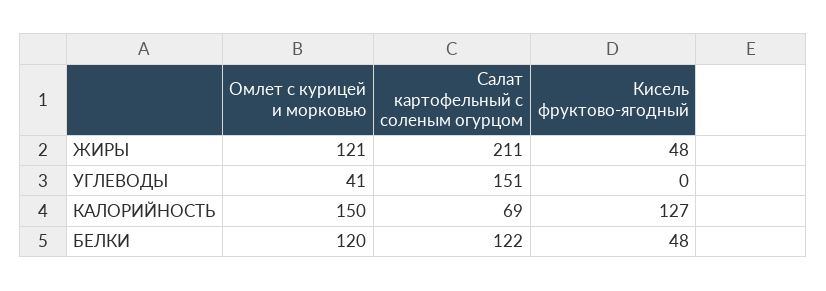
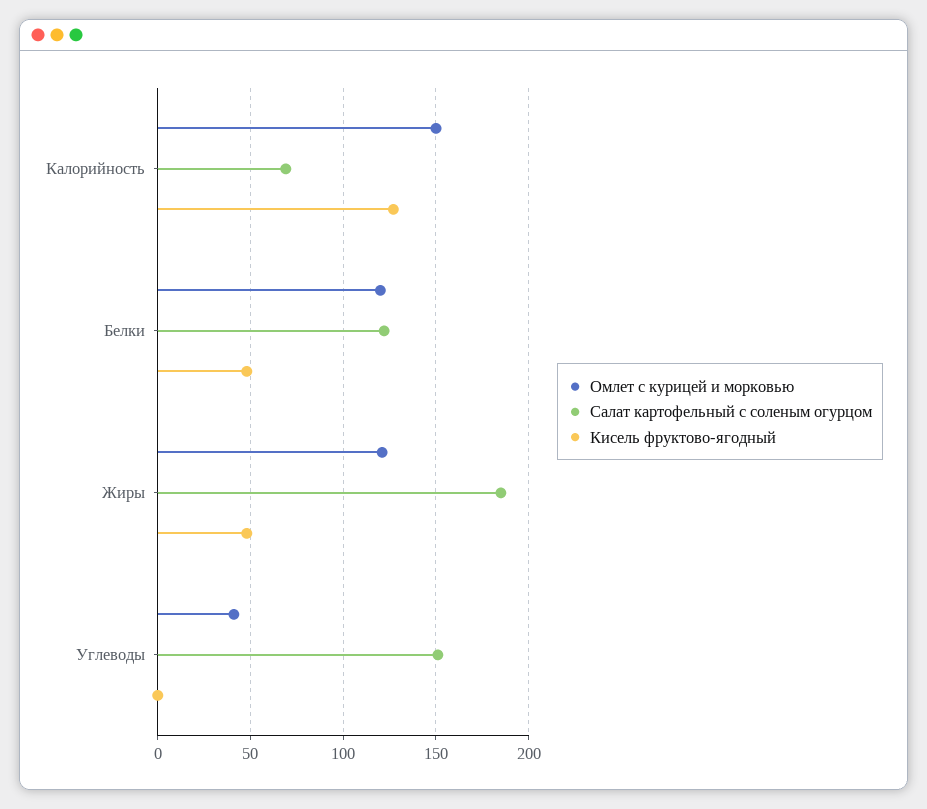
  {
    "Омлет с курицей и морковью": {
      "ЖИРЫ": 121,
      "УГЛЕВОДЫ": 41,
      "КАЛОРИЙНОСТЬ": 150,
      "БЕЛКИ": 120
    },
    "Салат картофельный с соленым огурцом": {
-     "ЖИРЫ": 211,
+     "ЖИРЫ": 185,
      "УГЛЕВОДЫ": 151,
      "КАЛОРИЙНОСТЬ": 69,
      "БЕЛКИ": 122
    },
    "Кисель фруктово-ягодный": {
      "ЖИРЫ": 48,
      "УГЛЕВОДЫ": 0,
      "КАЛОРИЙНОСТЬ": 127,
      "БЕЛКИ": 48
    }
  }

